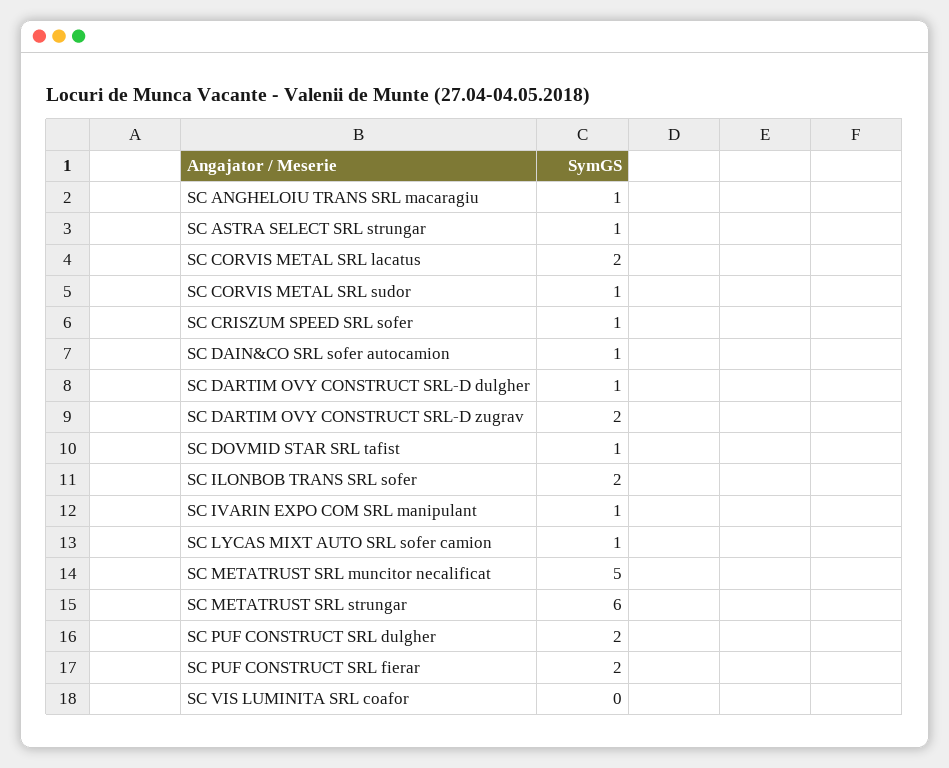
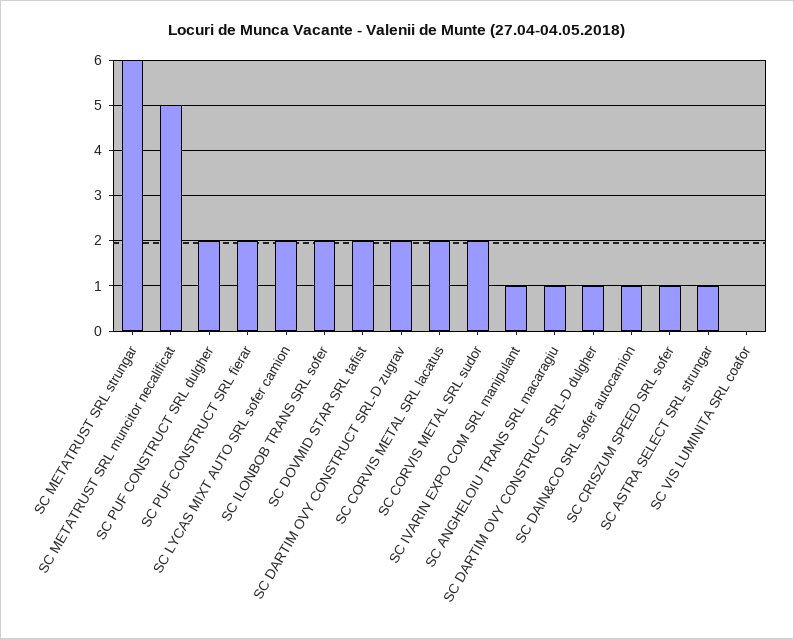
  {
    "SC ANGHELOIU TRANS SRL macaragiu": 1,
    "SC ASTRA SELECT SRL strungar": 1,
    "SC CORVIS METAL SRL lacatus": 2,
-   "SC CORVIS METAL SRL sudor": 1,
+   "SC CORVIS METAL SRL sudor": 2,
    "SC CRISZUM SPEED SRL sofer": 1,
    "SC DAIN&CO SRL sofer autocamion": 1,
    "SC DARTIM OVY CONSTRUCT SRL-D dulgher": 1,
    "SC DARTIM OVY CONSTRUCT SRL-D zugrav": 2,
-   "SC DOVMID STAR SRL tafist": 1,
+   "SC DOVMID STAR SRL tafist": 2,
    "SC ILONBOB TRANS SRL sofer": 2,
    "SC IVARIN EXPO COM SRL manipulant": 1,
-   "SC LYCAS MIXT AUTO SRL sofer camion": 1,
+   "SC LYCAS MIXT AUTO SRL sofer camion": 2,
    "SC METATRUST SRL muncitor necalificat": 5,
    "SC METATRUST SRL strungar": 6,
    "SC PUF CONSTRUCT SRL dulgher": 2,
    "SC PUF CONSTRUCT SRL fierar": 2,
    "SC VIS LUMINITA SRL coafor": 0
  }

